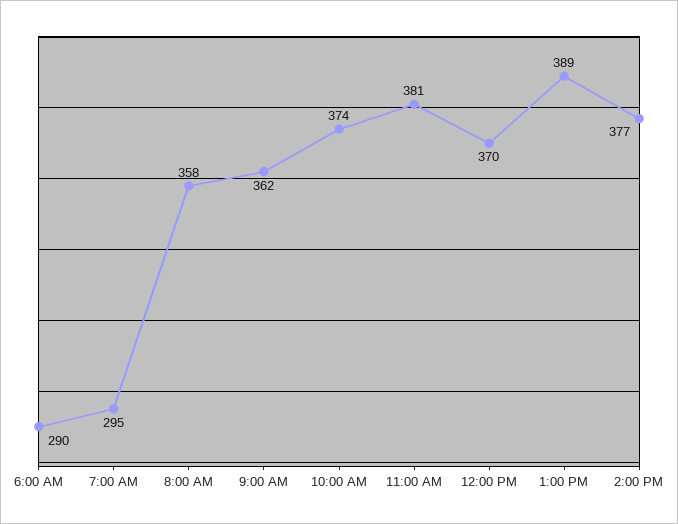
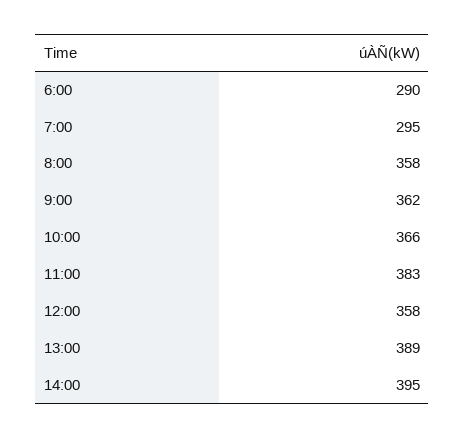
  {
    "6:00 AM": 290,
    "7:00 AM": 295,
    "8:00 AM": 358,
    "9:00 AM": 362,
-   "10:00 AM": 374,
+   "10:00 AM": 366,
-   "11:00 AM": 381,
+   "11:00 AM": 383,
-   "12:00 PM": 370,
+   "12:00 PM": 358,
    "1:00 PM": 389,
-   "2:00 PM": 377
+   "2:00 PM": 395
  }

